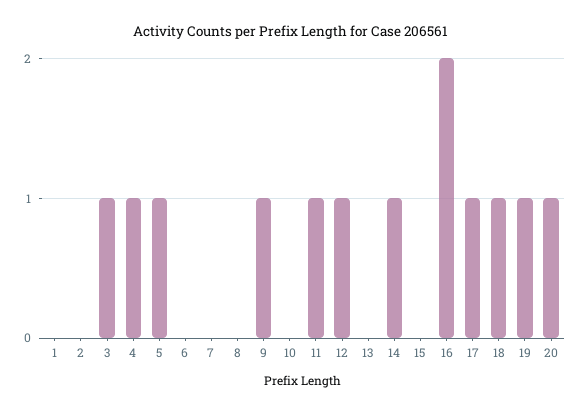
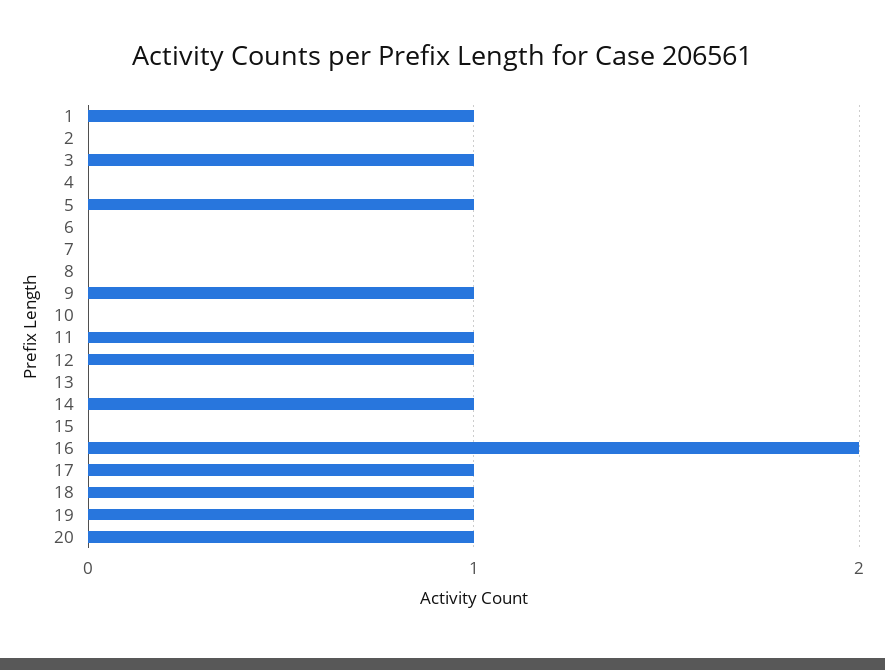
  {
-   "1": 0,
+   "1": 1,
    "2": 0,
    "3": 1,
-   "4": 1,
+   "4": 0,
    "5": 1,
    "6": 0,
    "7": 0,
    "8": 0,
    "9": 1,
    "10": 0,
    "11": 1,
    "12": 1,
    "13": 0,
    "14": 1,
    "15": 0,
    "16": 2,
    "17": 1,
    "18": 1,
    "19": 1,
    "20": 1
  }

